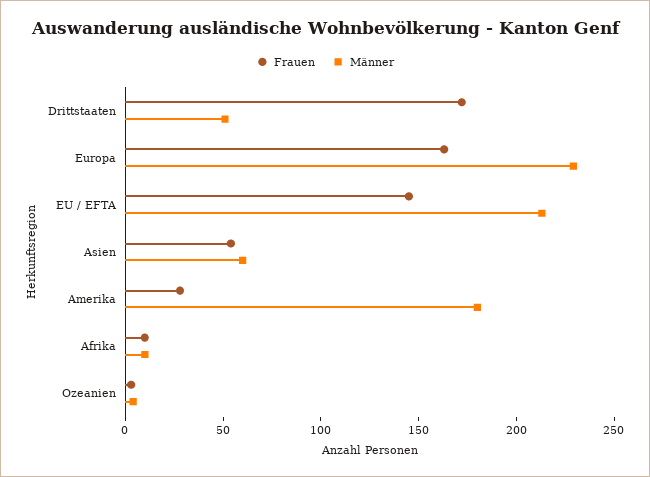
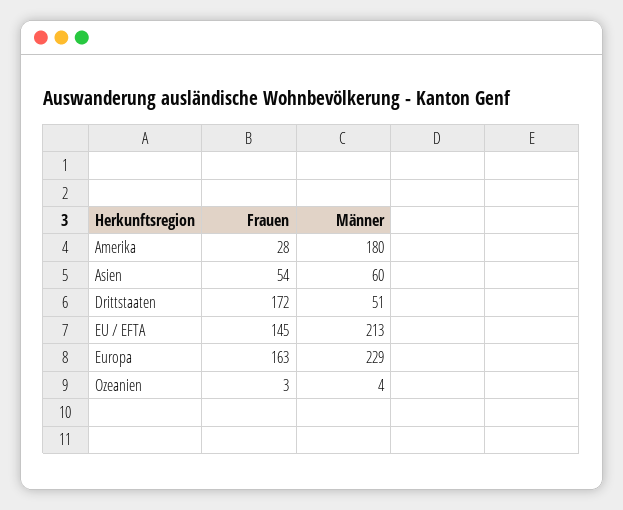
  {
    "Frauen": {
      "Drittstaaten": 172,
      "Europa": 163,
      "EU / EFTA": 145,
      "Asien": 54,
      "Amerika": 28,
-     "Afrika": 10,
      "Ozeanien": 3
    },
    "Männer": {
      "Drittstaaten": 51,
      "Europa": 229,
      "EU / EFTA": 213,
      "Asien": 60,
      "Amerika": 180,
-     "Afrika": 10,
      "Ozeanien": 4
    }
  }

